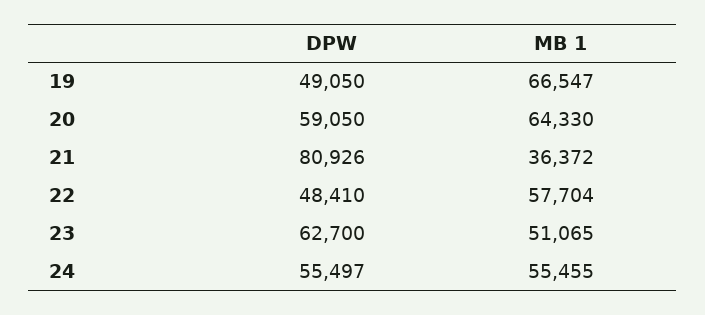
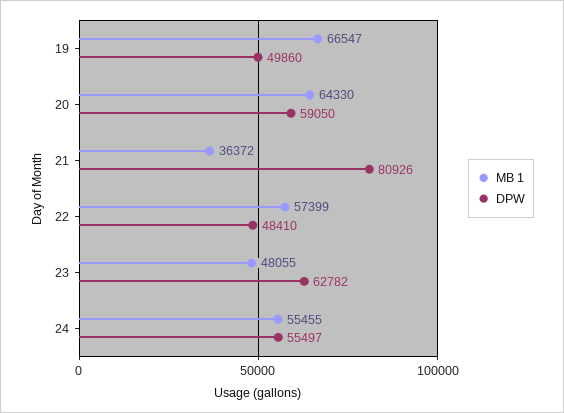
  {
    "DPW": {
-     "19": 49050,
+     "19": 49860,
      "20": 59050,
      "21": 80926,
      "22": 48410,
-     "23": 62700,
+     "23": 62782,
      "24": 55497
    },
    "MB 1": {
      "19": 66547,
      "20": 64330,
      "21": 36372,
-     "22": 57704,
+     "22": 57399,
-     "23": 51065,
+     "23": 48055,
      "24": 55455
    }
  }

